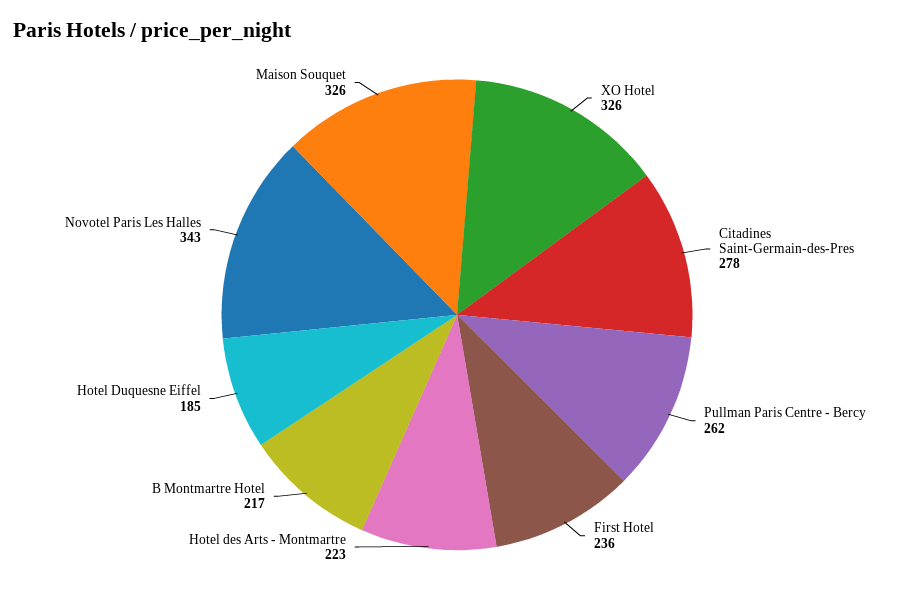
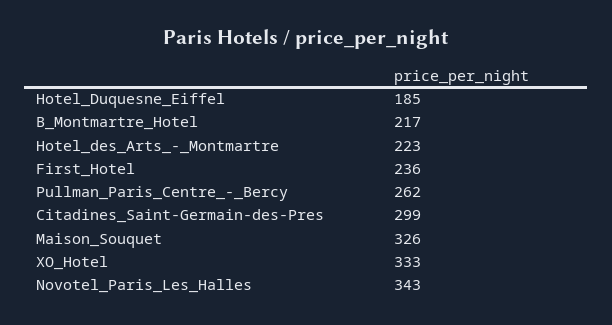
  {
-   "XO Hotel": 326,
+   "XO Hotel": 333,
-   "Citadines Saint-Germain-des-Pres": 278,
+   "Citadines Saint-Germain-des-Pres": 299,
    "Pullman Paris Centre - Bercy": 262,
    "First Hotel": 236,
    "Hotel des Arts - Montmartre": 223,
    "B Montmartre Hotel": 217,
    "Hotel Duquesne Eiffel": 185,
    "Novotel Paris Les Halles": 343,
    "Maison Souquet": 326
  }

